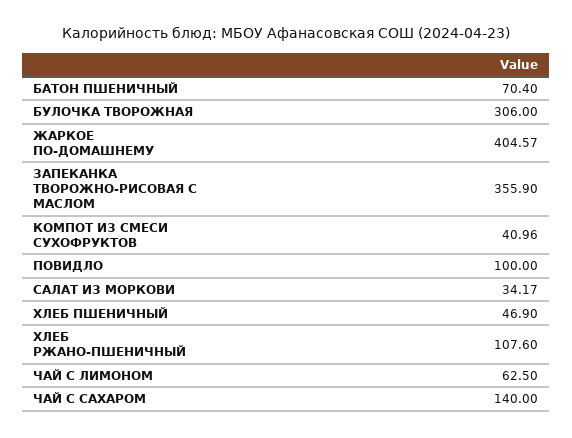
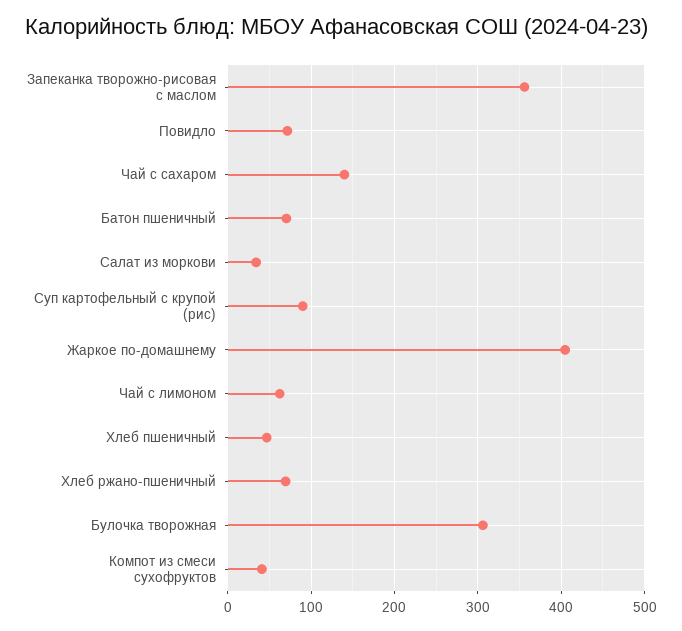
  {
    "БАТОН ПШЕНИЧНЫЙ": 70.4,
    "БУЛОЧКА ТВОРОЖНАЯ": 306,
    "ЖАРКОЕ ПО-ДОМАШНЕМУ": 404.57,
    "ЗАПЕКАНКА ТВОРОЖНО-РИСОВАЯ С МАСЛОМ": 355.9,
    "КОМПОТ ИЗ СМЕСИ СУХОФРУКТОВ": 40.96,
-   "ПОВИДЛО": 100,
+   "ПОВИДЛО": 70,
    "САЛАТ ИЗ МОРКОВИ": 34.17,
    "ХЛЕБ ПШЕНИЧНЫЙ": 46.9,
-   "ХЛЕБ РЖАНО-ПШЕНИЧНЫЙ": 107.6,
+   "ХЛЕБ РЖАНО-ПШЕНИЧНЫЙ": 70,
    "ЧАЙ С ЛИМОНОМ": 62.5,
-   "ЧАЙ С САХАРОМ": 140
+   "ЧАЙ С САХАРОМ": 140,
+   "Суп картофельный с крупой (рис)": 90
  }

